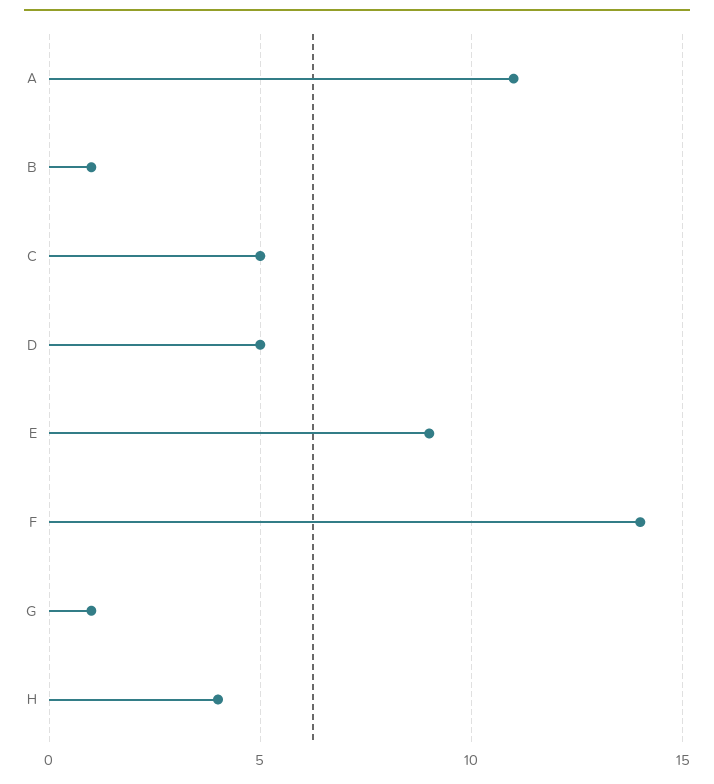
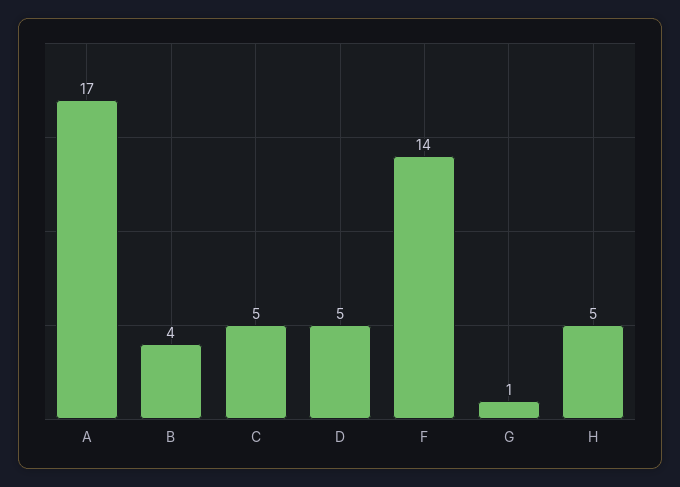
  {
-   "A": 11,
+   "A": 17,
-   "B": 1,
+   "B": 4,
    "C": 5,
    "D": 5,
-   "E": 9,
    "F": 14,
    "G": 1,
-   "H": 4
+   "H": 5
  }

